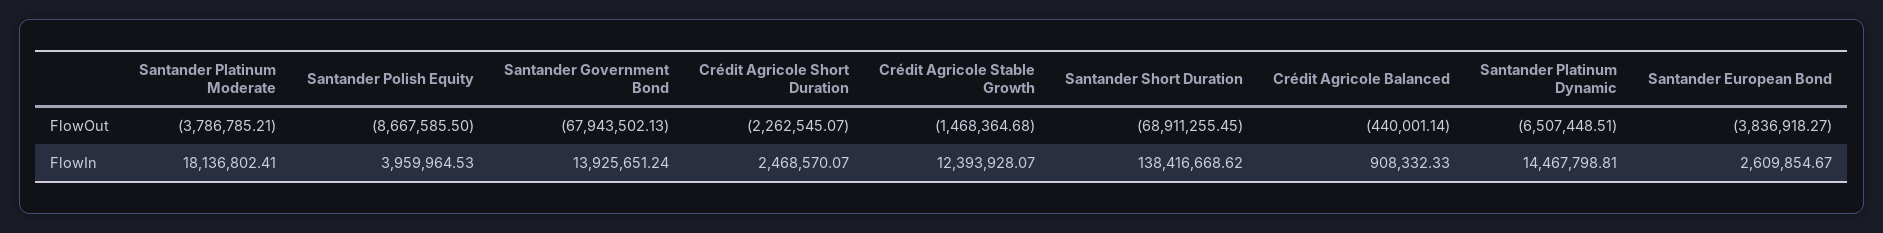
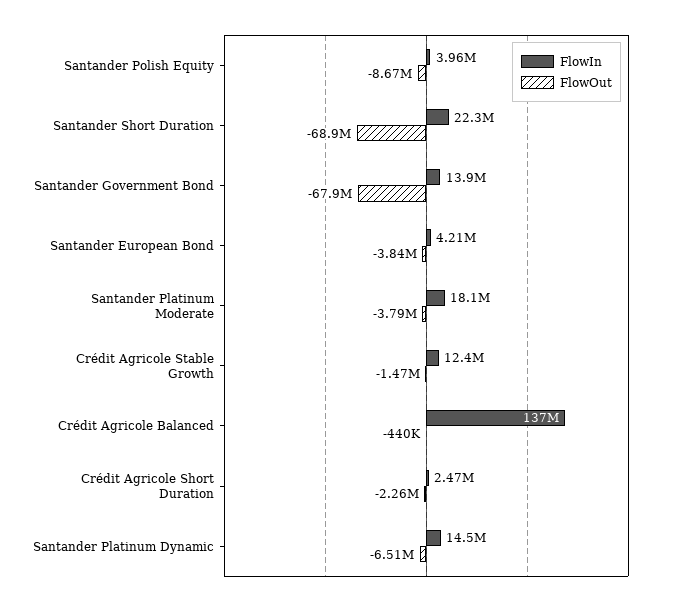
  {
    "FlowOut": {
      "Santander Platinum Moderate": -3786785.21,
      "Santander Polish Equity": -8667585.5,
      "Santander Government Bond": -67943502.13,
      "Crédit Agricole Short Duration": -2262545.07,
      "Crédit Agricole Stable Growth": -1468364.68,
      "Santander Short Duration": -68911255.45,
      "Crédit Agricole Balanced": -440001.14,
      "Santander Platinum Dynamic": -6507448.51,
      "Santander European Bond": -3836918.27
    },
    "FlowIn": {
      "Santander Platinum Moderate": 18136802.41,
      "Santander Polish Equity": 3959964.53,
      "Santander Government Bond": 13925651.24,
      "Crédit Agricole Short Duration": 2468570.07,
      "Crédit Agricole Stable Growth": 12393928.07,
-     "Santander Short Duration": 138416668.62,
+     "Santander Short Duration": 22300000,
-     "Crédit Agricole Balanced": 908332.33,
+     "Crédit Agricole Balanced": 137000000,
      "Santander Platinum Dynamic": 14467798.81,
-     "Santander European Bond": 2609854.67
+     "Santander European Bond": 4210000
    }
  }

